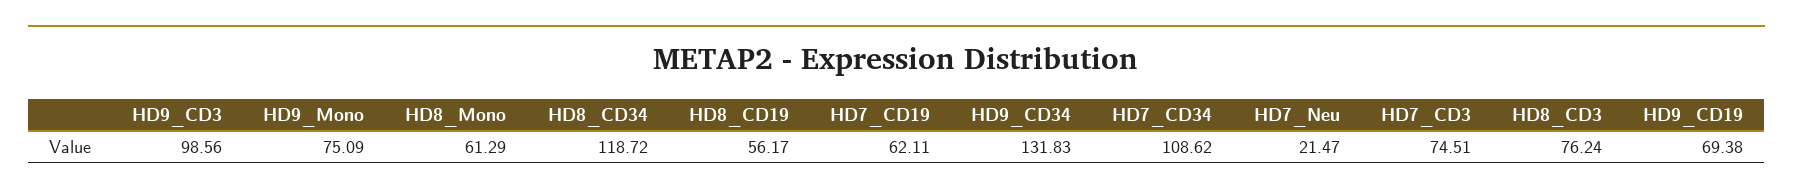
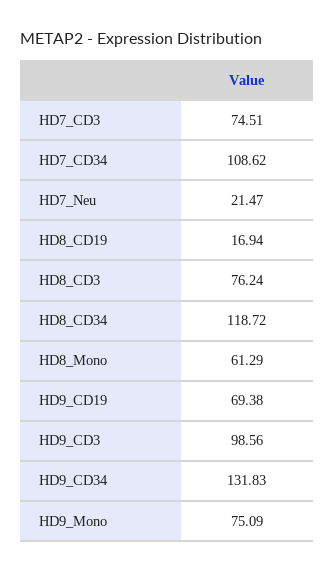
  {
    "HD9_CD3": 98.56,
    "HD9_Mono": 75.09,
    "HD8_Mono": 61.29,
    "HD8_CD34": 118.72,
-   "HD8_CD19": 56.17,
+   "HD8_CD19": 16.94,
-   "HD7_CD19": 62.11,
    "HD9_CD34": 131.83,
    "HD7_CD34": 108.62,
    "HD7_Neu": 21.47,
    "HD7_CD3": 74.51,
    "HD8_CD3": 76.24,
    "HD9_CD19": 69.38
  }

